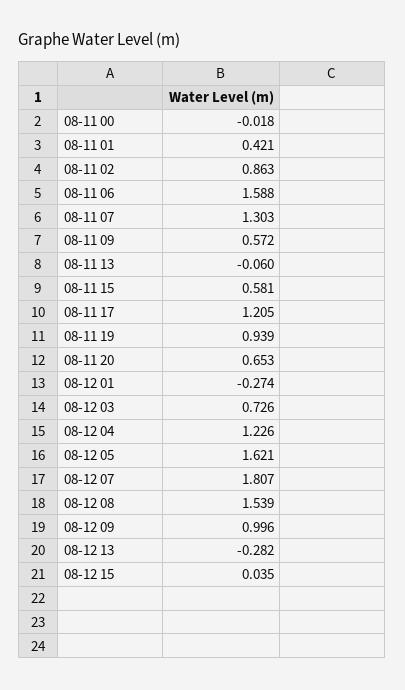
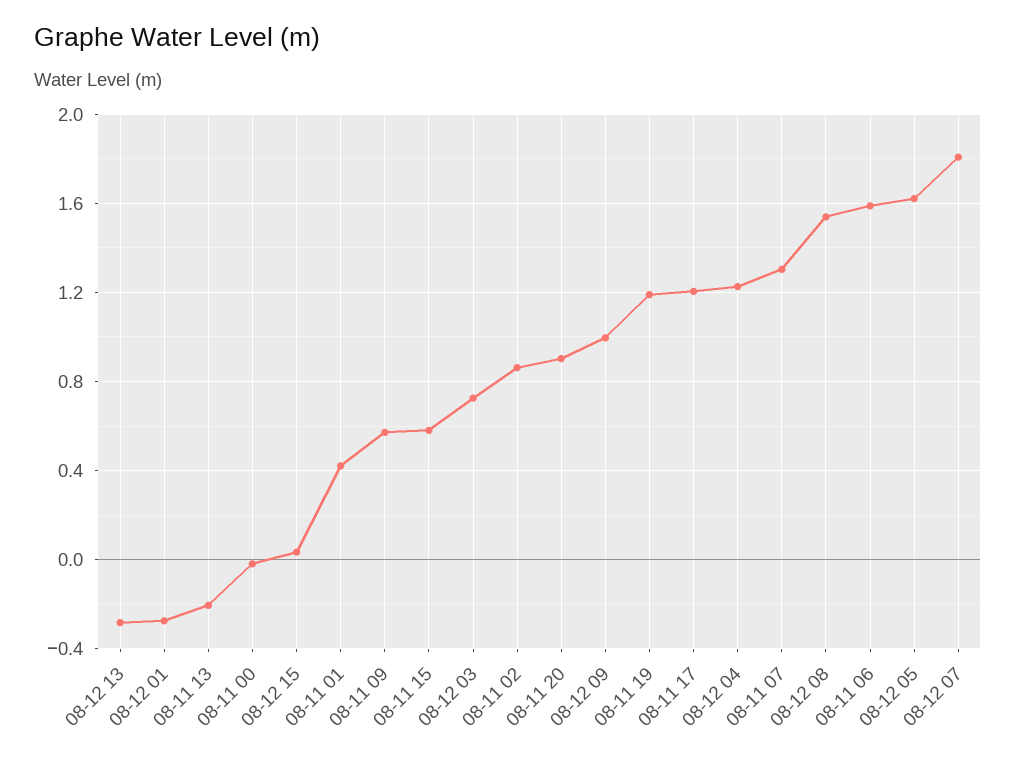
  {
    "08-11 00": -0.018,
    "08-11 01": 0.421,
    "08-11 02": 0.863,
    "08-11 06": 1.588,
    "08-11 07": 1.303,
    "08-11 09": 0.572,
-   "08-11 13": -0.06,
+   "08-11 13": -0.2,
    "08-11 15": 0.581,
    "08-11 17": 1.205,
-   "08-11 19": 0.939,
+   "08-11 19": 1.2,
-   "08-11 20": 0.653,
+   "08-11 20": 0.9,
    "08-12 01": -0.274,
    "08-12 03": 0.726,
    "08-12 04": 1.226,
    "08-12 05": 1.621,
    "08-12 07": 1.807,
    "08-12 08": 1.539,
    "08-12 09": 0.996,
    "08-12 13": -0.282,
    "08-12 15": 0.035
  }

